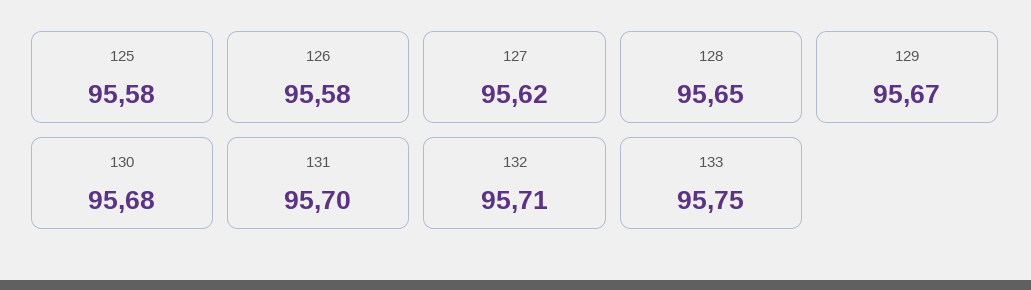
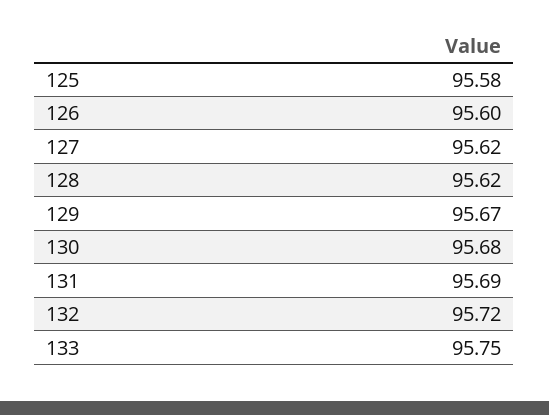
  {
    "125": 95.58,
-   "126": 95.58,
+   "126": 95.6,
    "127": 95.62,
-   "128": 95.65,
+   "128": 95.62,
    "129": 95.67,
    "130": 95.68,
-   "131": 95.7,
+   "131": 95.69,
-   "132": 95.71,
+   "132": 95.72,
    "133": 95.75
  }

